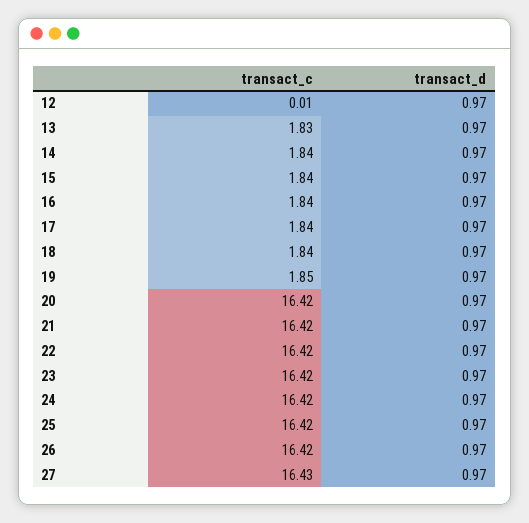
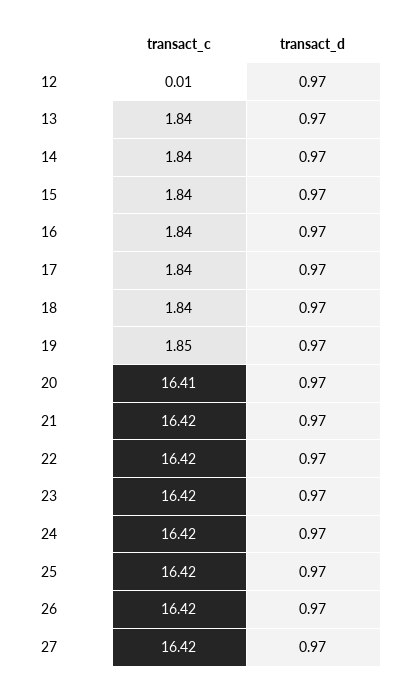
  {
    "transact_c": {
      "12": 0.01,
-     "13": 1.83,
+     "13": 1.84,
      "14": 1.84,
      "15": 1.84,
      "16": 1.84,
      "17": 1.84,
      "18": 1.84,
      "19": 1.85,
-     "20": 16.42,
+     "20": 16.41,
      "21": 16.42,
      "22": 16.42,
      "23": 16.42,
      "24": 16.42,
      "25": 16.42,
      "26": 16.42,
-     "27": 16.43
+     "27": 16.42
    },
    "transact_d": {
      "12": 0.97,
      "13": 0.97,
      "14": 0.97,
      "15": 0.97,
      "16": 0.97,
      "17": 0.97,
      "18": 0.97,
      "19": 0.97,
      "20": 0.97,
      "21": 0.97,
      "22": 0.97,
      "23": 0.97,
      "24": 0.97,
      "25": 0.97,
      "26": 0.97,
      "27": 0.97
    }
  }

